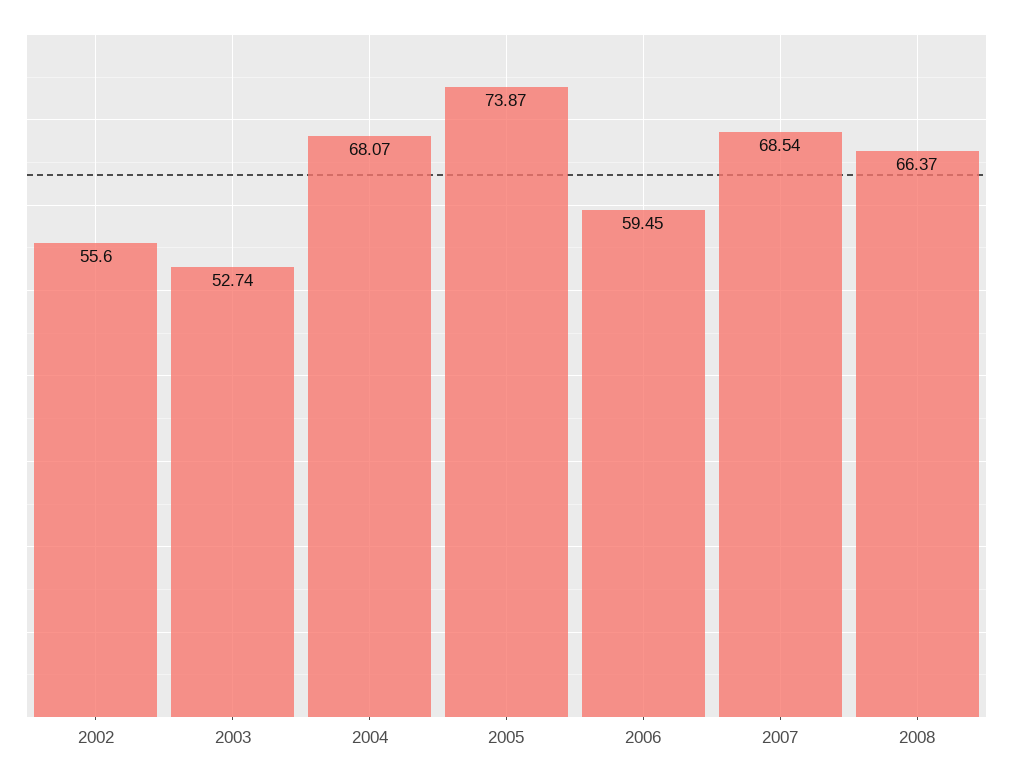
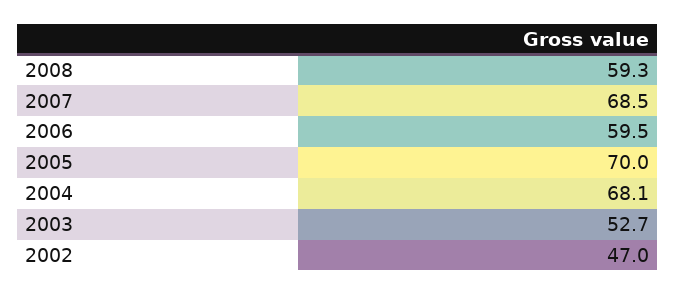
  {
-   "2002": 55.6,
+   "2002": 47,
    "2003": 52.74,
    "2004": 68.07,
-   "2005": 73.87,
+   "2005": 70,
    "2006": 59.45,
    "2007": 68.54,
-   "2008": 66.37
+   "2008": 59.3
  }

